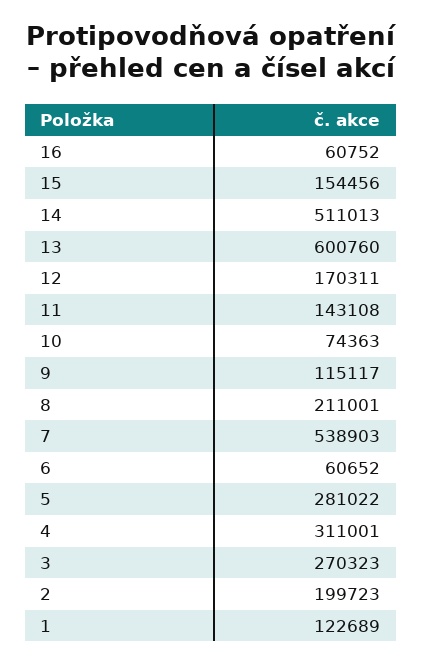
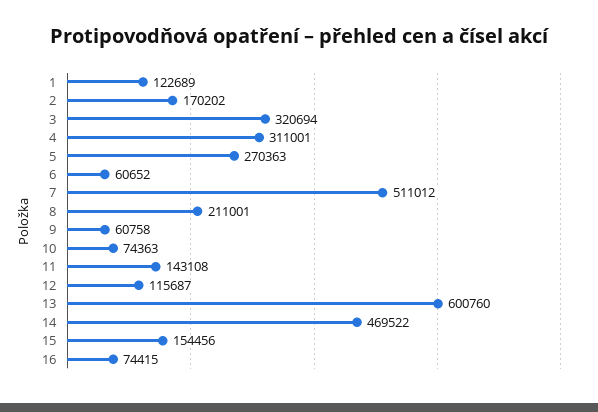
  {
-   "16": 60752,
+   "16": 74415,
    "15": 154456,
-   "14": 511013,
+   "14": 469522,
    "13": 600760,
-   "12": 170311,
+   "12": 115687,
    "11": 143108,
    "10": 74363,
-   "9": 115117,
+   "9": 60758,
    "8": 211001,
-   "7": 538903,
+   "7": 511012,
    "6": 60652,
-   "5": 281022,
+   "5": 270363,
    "4": 311001,
-   "3": 270323,
+   "3": 320694,
-   "2": 199723,
+   "2": 170202,
    "1": 122689
  }

